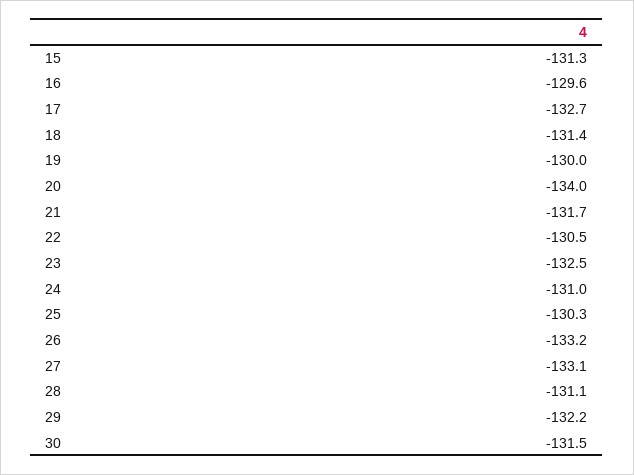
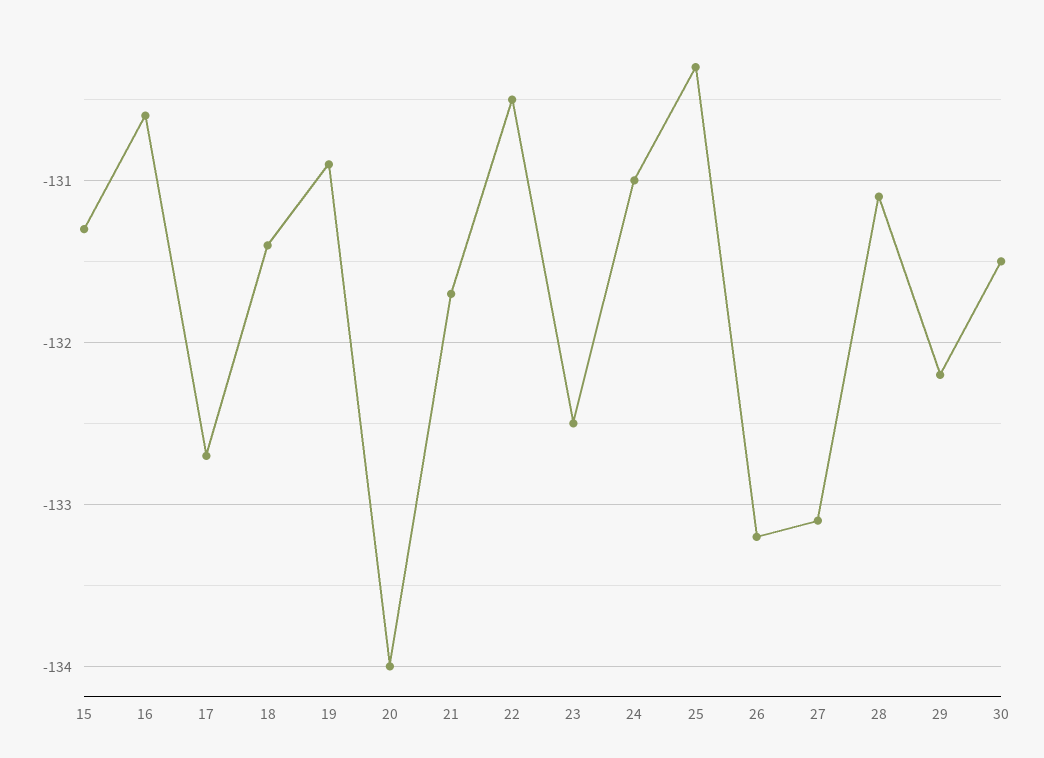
  {
    "15": -131.3,
-   "16": -129.6,
+   "16": -130.6,
    "17": -132.7,
    "18": -131.4,
-   "19": -130,
+   "19": -130.9,
    "20": -134,
    "21": -131.7,
    "22": -130.5,
    "23": -132.5,
    "24": -131,
    "25": -130.3,
    "26": -133.2,
    "27": -133.1,
    "28": -131.1,
    "29": -132.2,
    "30": -131.5
  }

